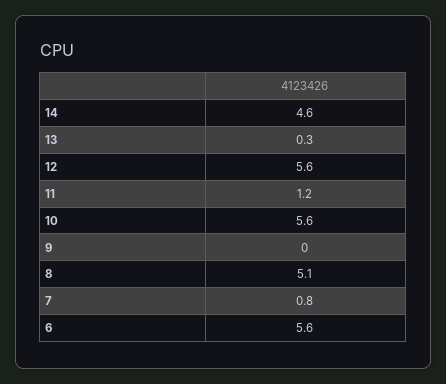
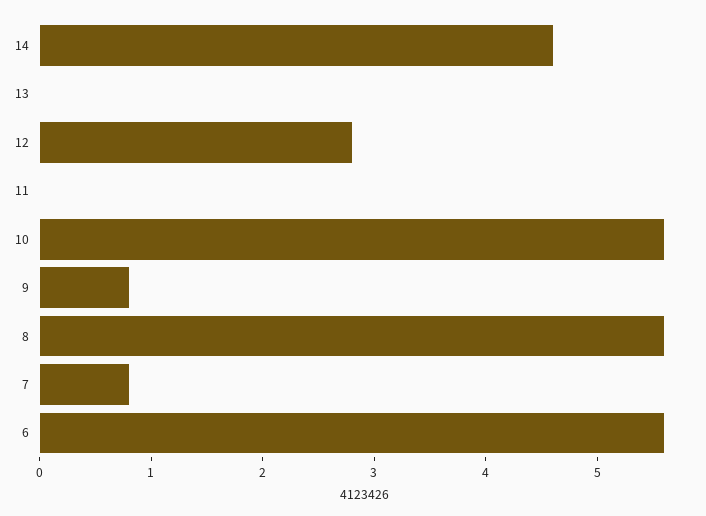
  {
    "14": 4.6,
-   "13": 0.3,
+   "13": 0,
-   "12": 5.6,
+   "12": 2.8,
-   "11": 1.2,
+   "11": 0,
    "10": 5.6,
-   "9": 0,
+   "9": 0.8,
-   "8": 5.1,
+   "8": 5.6,
    "7": 0.8,
    "6": 5.6
  }

